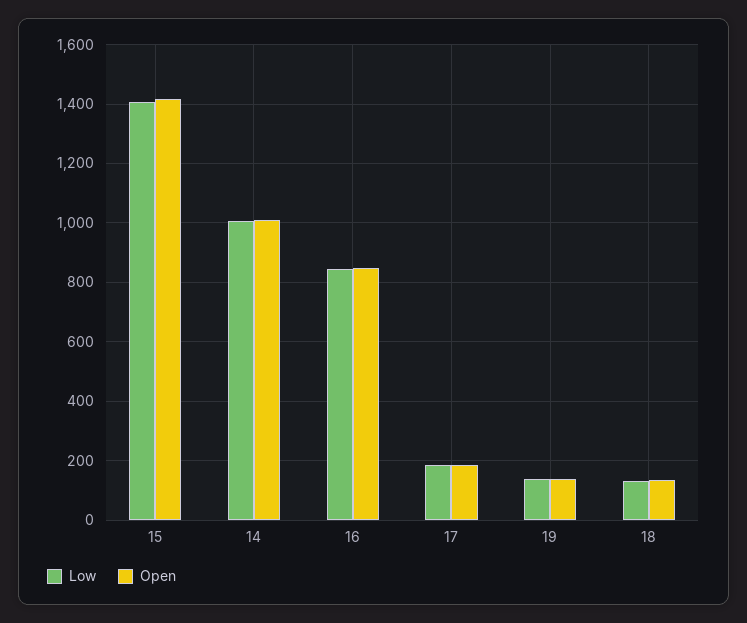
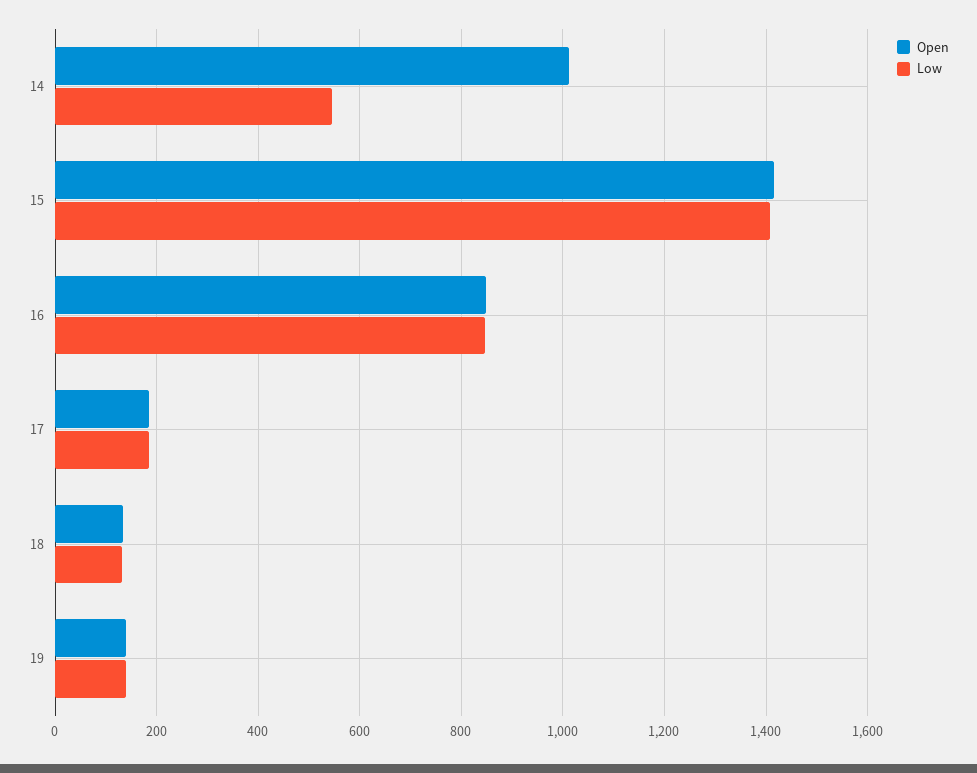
  {
    "Low": {
      "15": 1400,
-     "14": 1000,
+     "14": 540,
      "16": 840,
      "17": 180,
      "19": 140,
      "18": 140
    },
    "Open": {
      "15": 1420,
      "14": 1020,
      "16": 840,
      "17": 180,
      "19": 140,
      "18": 140
    }
  }

